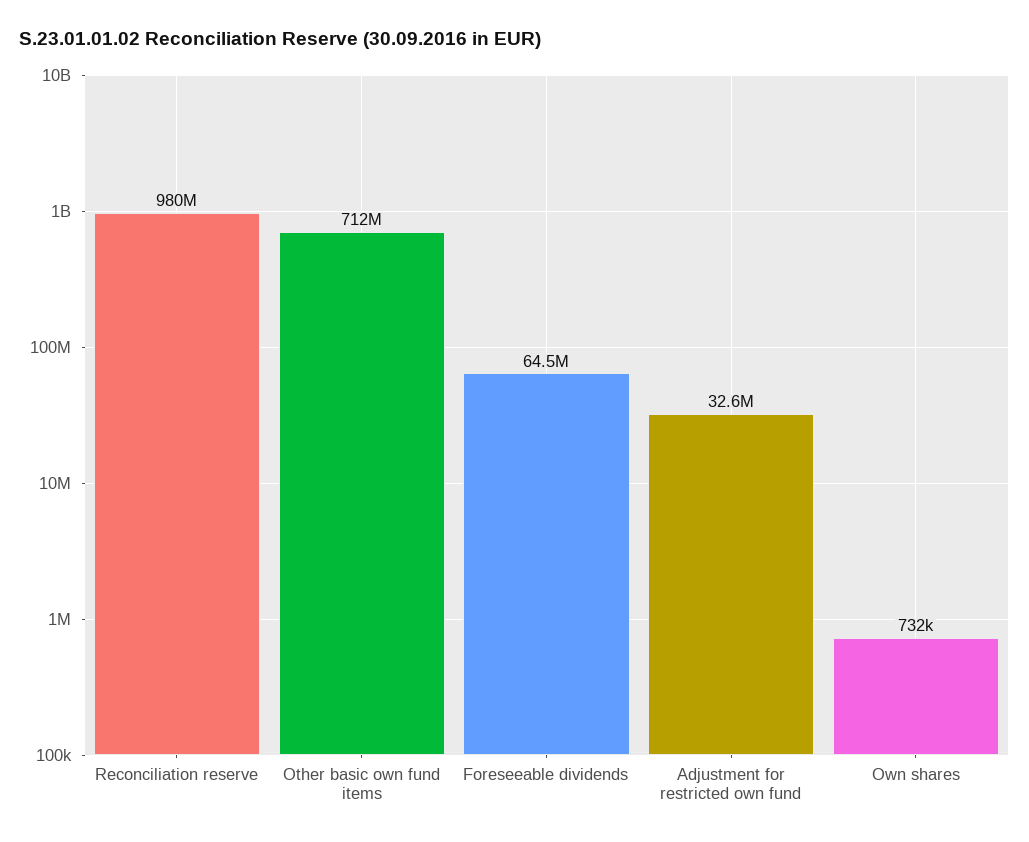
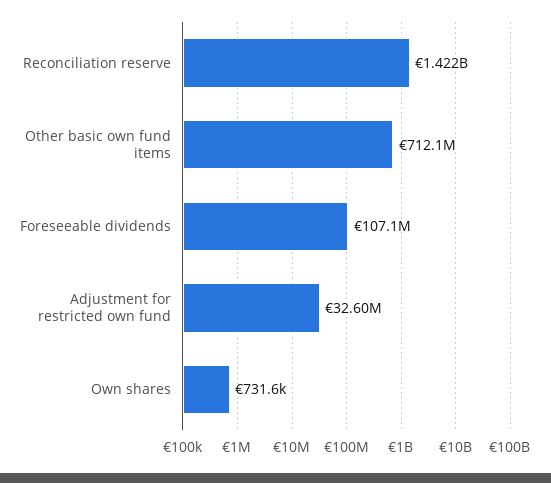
  {
-   "Reconciliation reserve": 980000000,
+   "Reconciliation reserve": 1422000000,
    "Other basic own fund items": 712100000,
-   "Foreseeable dividends": 64500000,
+   "Foreseeable dividends": 107100000,
    "Adjustment for restricted own fund": 32600000,
    "Own shares": 731600
  }

